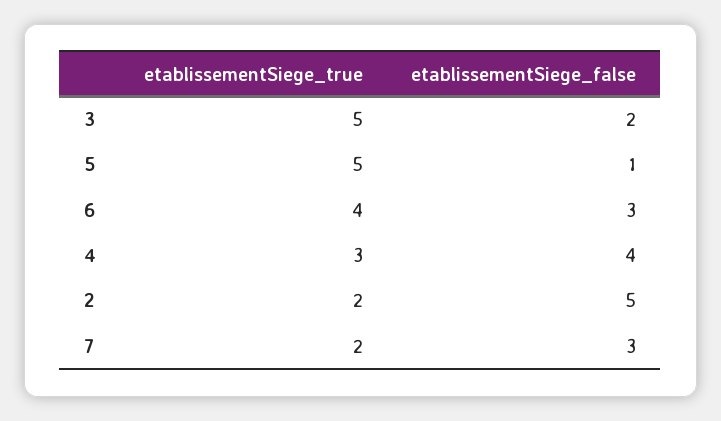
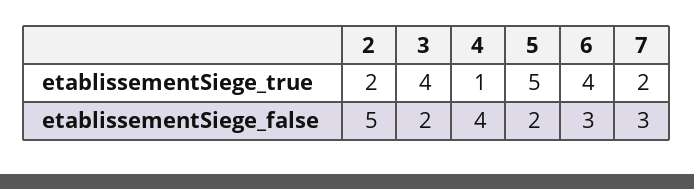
  {
    "etablissementSiege_true": {
-     "3": 5,
+     "3": 4,
      "5": 5,
      "6": 4,
-     "4": 3,
+     "4": 1,
      "2": 2,
      "7": 2
    },
    "etablissementSiege_false": {
      "3": 2,
-     "5": 1,
+     "5": 2,
      "6": 3,
      "4": 4,
      "2": 5,
      "7": 3
    }
  }

